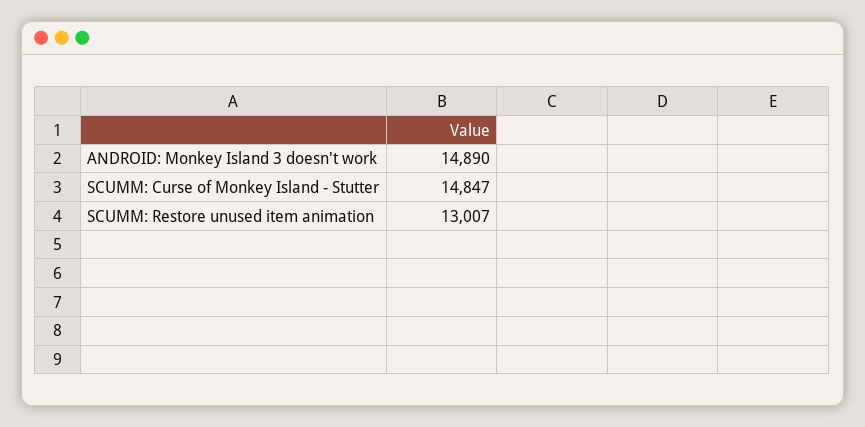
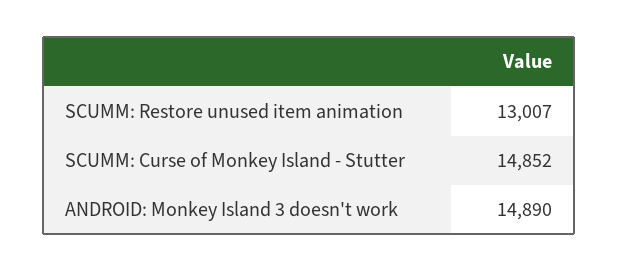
  {
    "ANDROID: Monkey Island 3 doesn't work": 14890,
-   "SCUMM: Curse of Monkey Island - Stutter": 14847,
+   "SCUMM: Curse of Monkey Island - Stutter": 14852,
    "SCUMM: Restore unused item animation": 13007
  }

